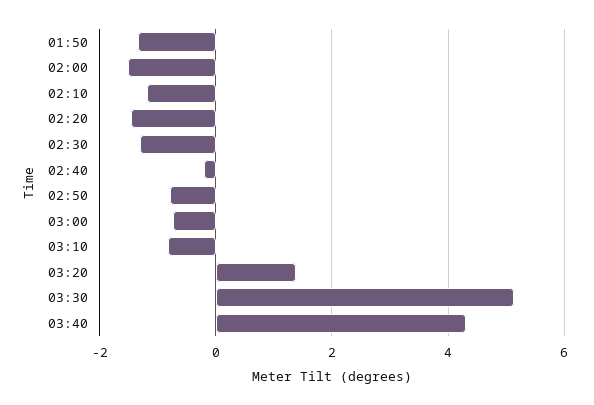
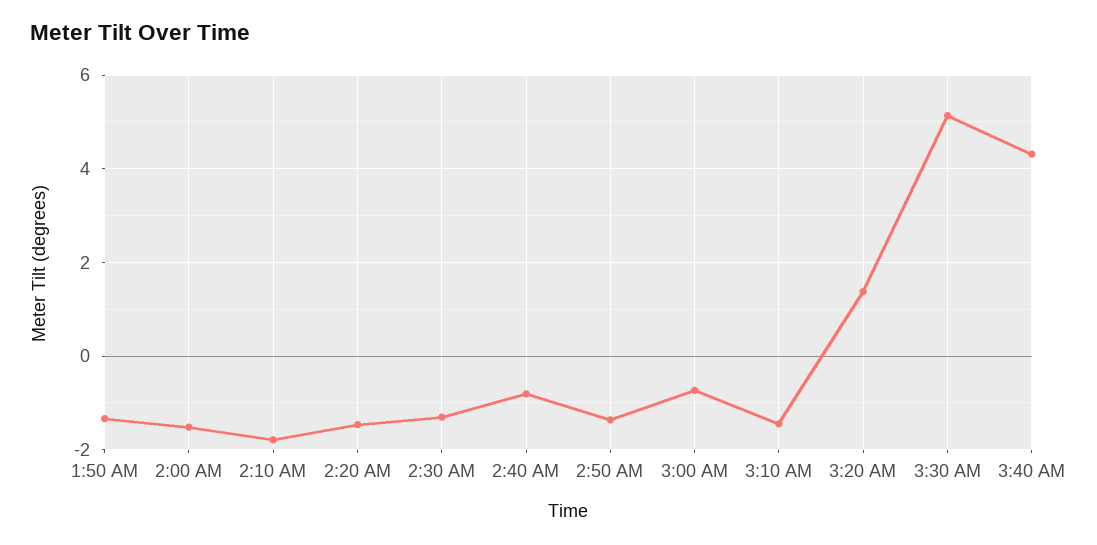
  {
    "01:50": -1.4,
    "02:00": -1.6,
-   "02:10": -1.2,
+   "02:10": -1.8,
    "02:20": -1.4,
    "02:30": -1.4,
-   "02:40": -0.2,
+   "02:40": -0.8,
-   "02:50": -0.8,
+   "02:50": -1.4,
    "03:00": -0.8,
-   "03:10": -0.8,
+   "03:10": -1.4,
    "03:20": 1.4,
    "03:30": 5.2,
    "03:40": 4.4
  }

